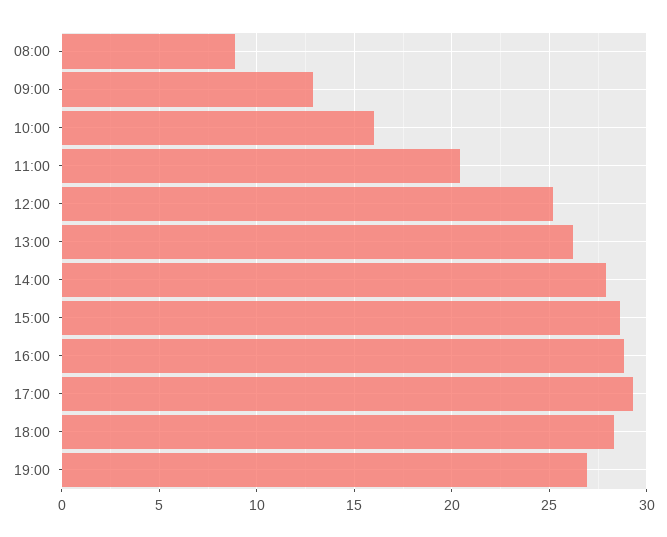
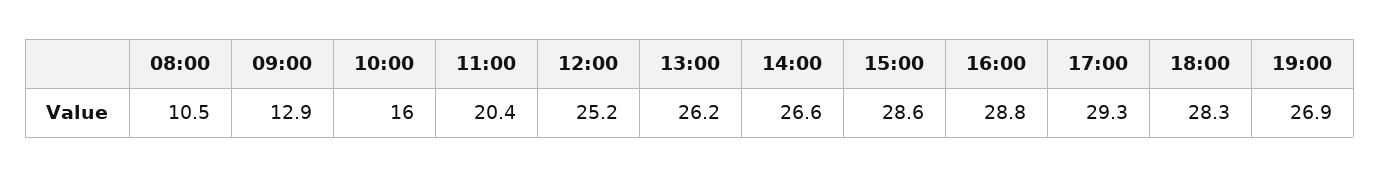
  {
-   "08:00": 9,
+   "08:00": 10.5,
    "09:00": 12.9,
    "10:00": 16,
    "11:00": 20.4,
    "12:00": 25.2,
    "13:00": 26.2,
-   "14:00": 28,
+   "14:00": 26.6,
    "15:00": 28.6,
    "16:00": 28.8,
    "17:00": 29.3,
    "18:00": 28.3,
    "19:00": 26.9
  }

